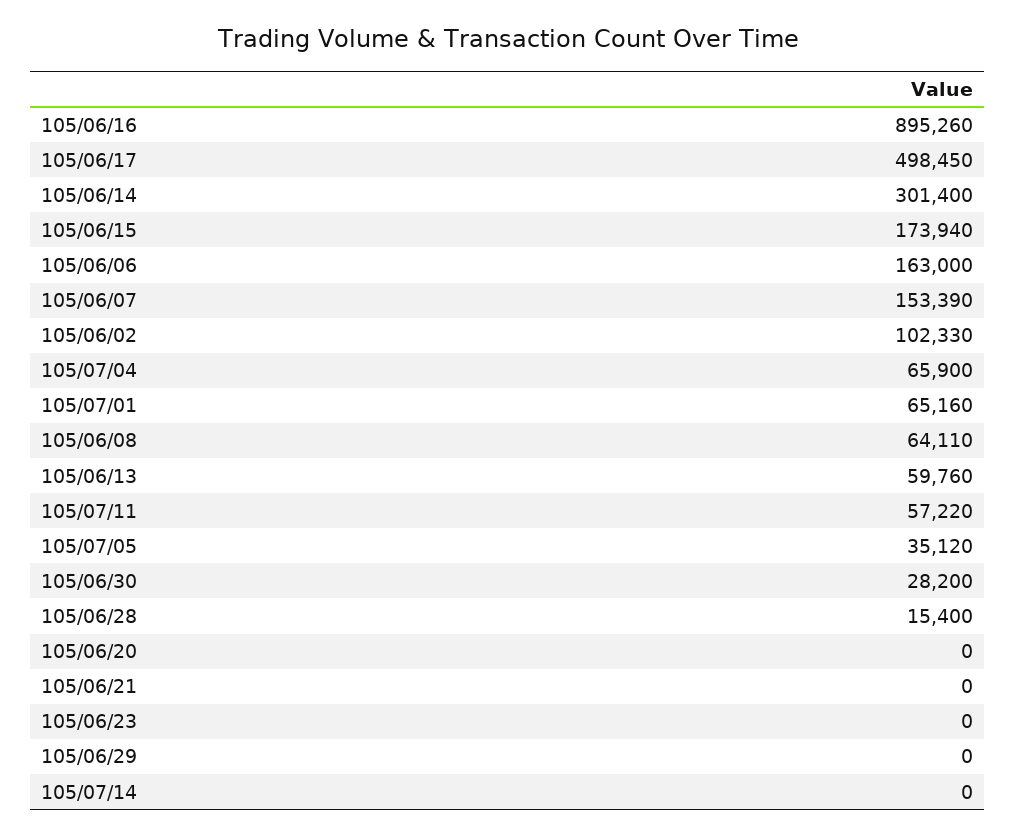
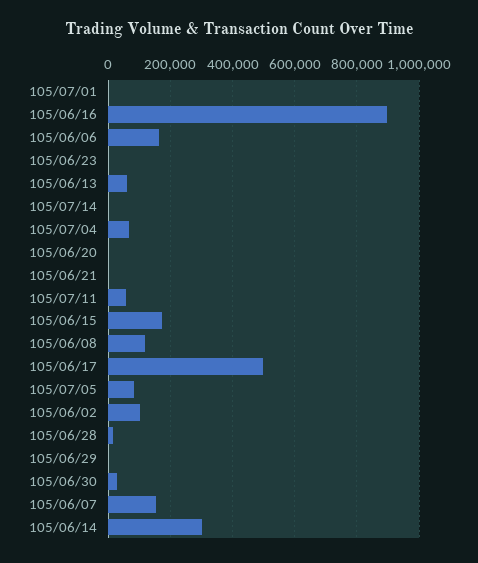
  {
    "105/06/16": 895260,
    "105/06/17": 498450,
    "105/06/14": 301400,
    "105/06/15": 173940,
    "105/06/06": 163000,
    "105/06/07": 153390,
    "105/06/02": 102330,
    "105/07/04": 65900,
-   "105/07/01": 65160,
+   "105/07/01": 0,
-   "105/06/08": 64110,
+   "105/06/08": 120000,
    "105/06/13": 59760,
    "105/07/11": 57220,
-   "105/07/05": 35120,
+   "105/07/05": 80000,
    "105/06/30": 28200,
    "105/06/28": 15400,
    "105/06/20": 0,
    "105/06/21": 0,
    "105/06/23": 0,
    "105/06/29": 0,
    "105/07/14": 0
  }

